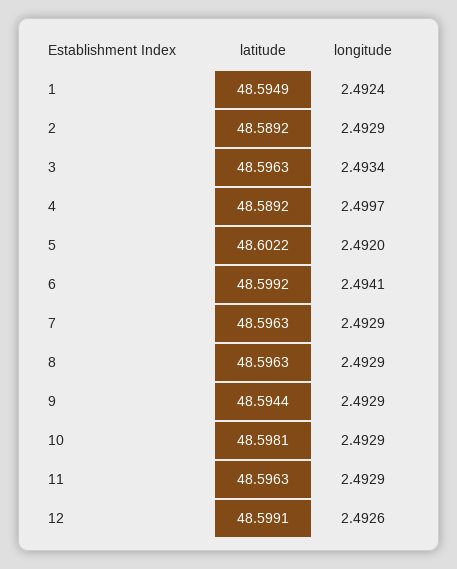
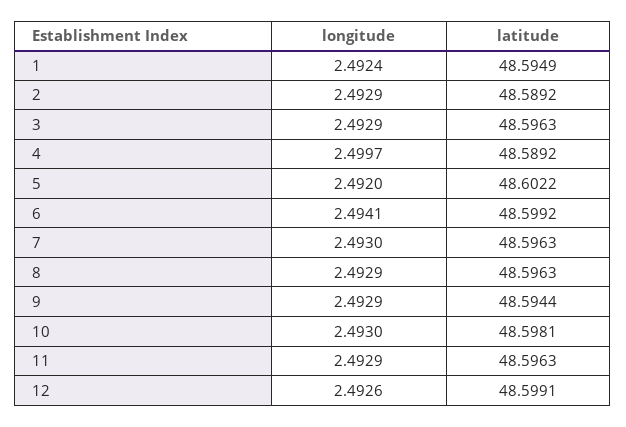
  {
    "latitude": {
      "1": 48.5949,
      "2": 48.5892,
      "3": 48.5963,
      "4": 48.5892,
      "5": 48.6022,
      "6": 48.5992,
      "7": 48.5963,
      "8": 48.5963,
      "9": 48.5944,
      "10": 48.5981,
      "11": 48.5963,
      "12": 48.5991
    },
    "longitude": {
      "1": 2.4924,
      "2": 2.4929,
-     "3": 2.4934,
+     "3": 2.4929,
      "4": 2.4997,
      "5": 2.492,
      "6": 2.4941,
-     "7": 2.4929,
+     "7": 2.493,
      "8": 2.4929,
      "9": 2.4929,
-     "10": 2.4929,
+     "10": 2.493,
      "11": 2.4929,
      "12": 2.4926
    }
  }

